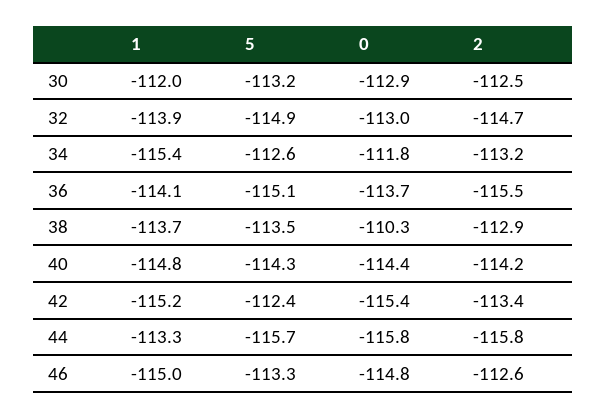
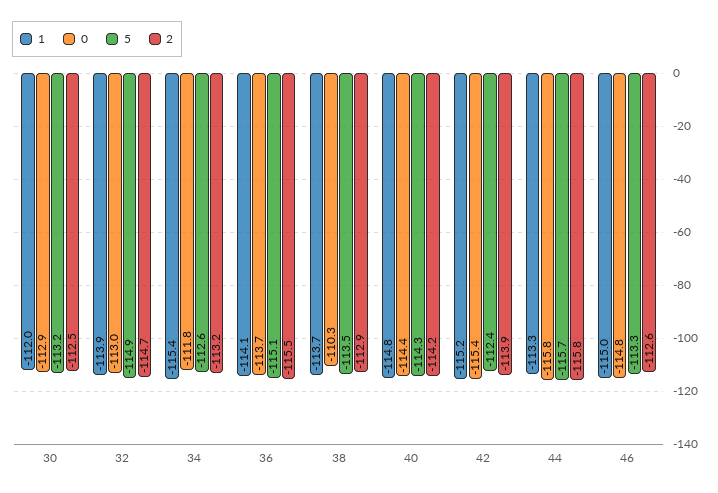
  {
    "1": {
      "30": -112,
      "32": -113.9,
      "34": -115.4,
      "36": -114.1,
      "38": -113.7,
      "40": -114.8,
      "42": -115.2,
      "44": -113.3,
      "46": -115
    },
    "5": {
      "30": -113.2,
      "32": -114.9,
      "34": -112.6,
      "36": -115.1,
      "38": -113.5,
      "40": -114.3,
      "42": -112.4,
      "44": -115.7,
      "46": -113.3
    },
    "0": {
      "30": -112.9,
      "32": -113,
      "34": -111.8,
      "36": -113.7,
      "38": -110.3,
      "40": -114.4,
      "42": -115.4,
      "44": -115.8,
      "46": -114.8
    },
    "2": {
      "30": -112.5,
      "32": -114.7,
      "34": -113.2,
      "36": -115.5,
      "38": -112.9,
      "40": -114.2,
-     "42": -113.4,
+     "42": -113.9,
      "44": -115.8,
      "46": -112.6
    }
  }

